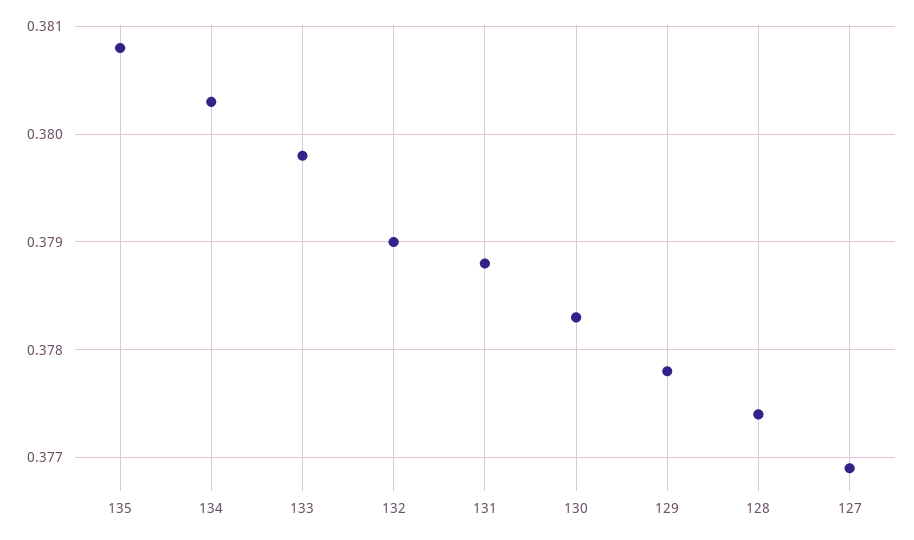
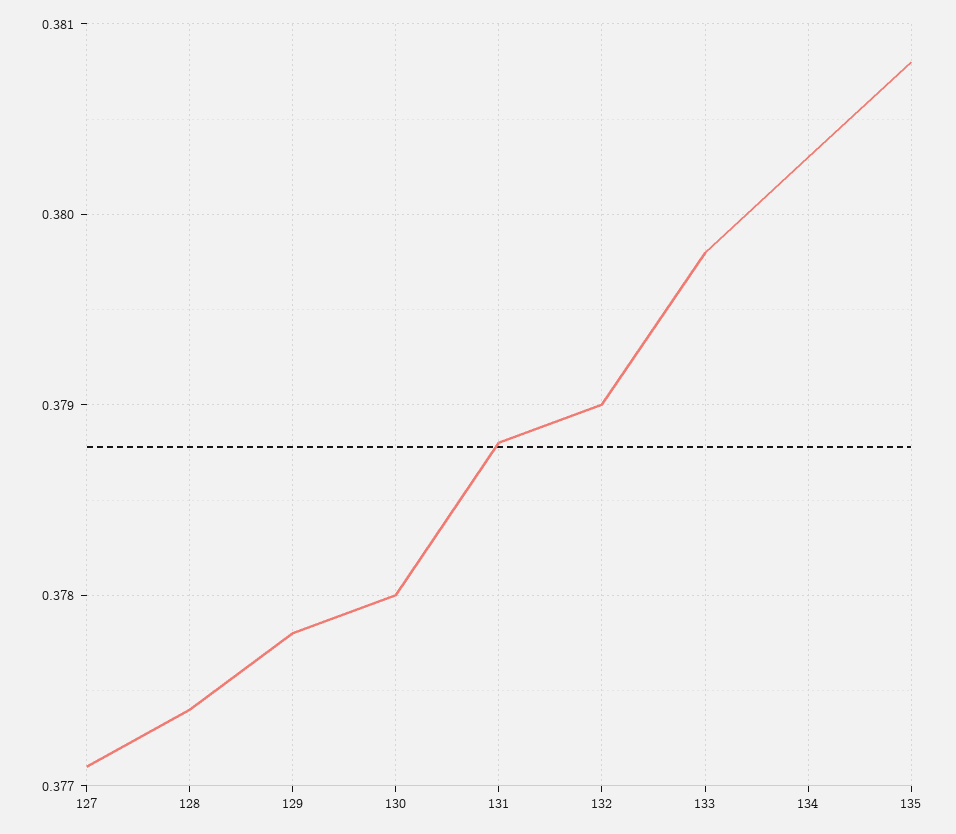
  {
    "135": 0.3808,
    "134": 0.3803,
    "133": 0.3798,
    "132": 0.379,
    "131": 0.3788,
-   "130": 0.3783,
+   "130": 0.378,
    "129": 0.3778,
    "128": 0.3774,
-   "127": 0.3769
+   "127": 0.3771
  }

